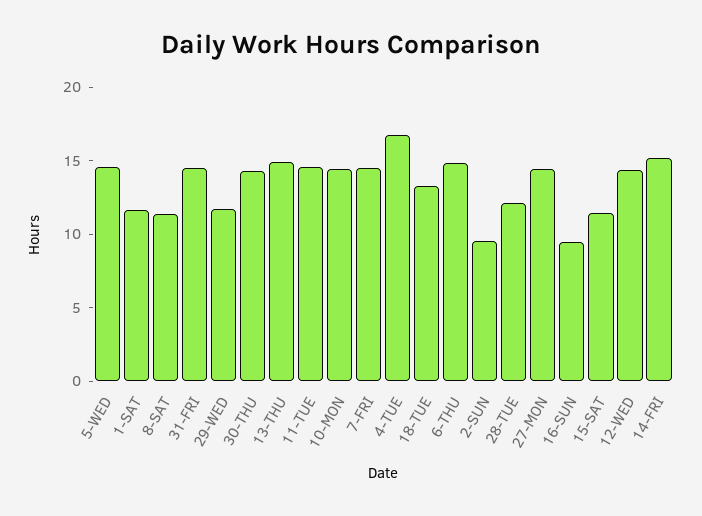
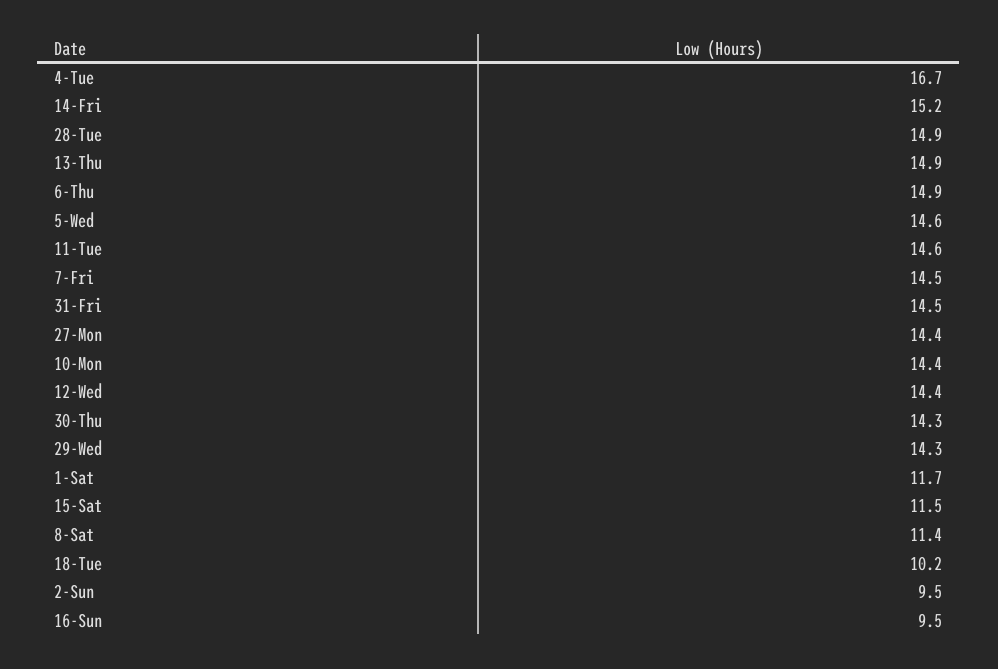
  {
    "5-WED": 14.6,
    "1-SAT": 11.7,
    "8-SAT": 11.4,
    "31-FRI": 14.5,
-   "29-WED": 12,
+   "29-WED": 14.3,
    "30-THU": 14.3,
    "13-THU": 14.9,
    "11-TUE": 14.6,
    "10-MON": 14.4,
    "7-FRI": 14.5,
    "4-TUE": 16.7,
-   "18-TUE": 13,
+   "18-TUE": 10.2,
    "6-THU": 14.9,
    "2-SUN": 9.5,
-   "28-TUE": 12,
+   "28-TUE": 14.9,
    "27-MON": 14.4,
    "16-SUN": 9.5,
    "15-SAT": 11.5,
    "12-WED": 14.4,
    "14-FRI": 15.2
  }

